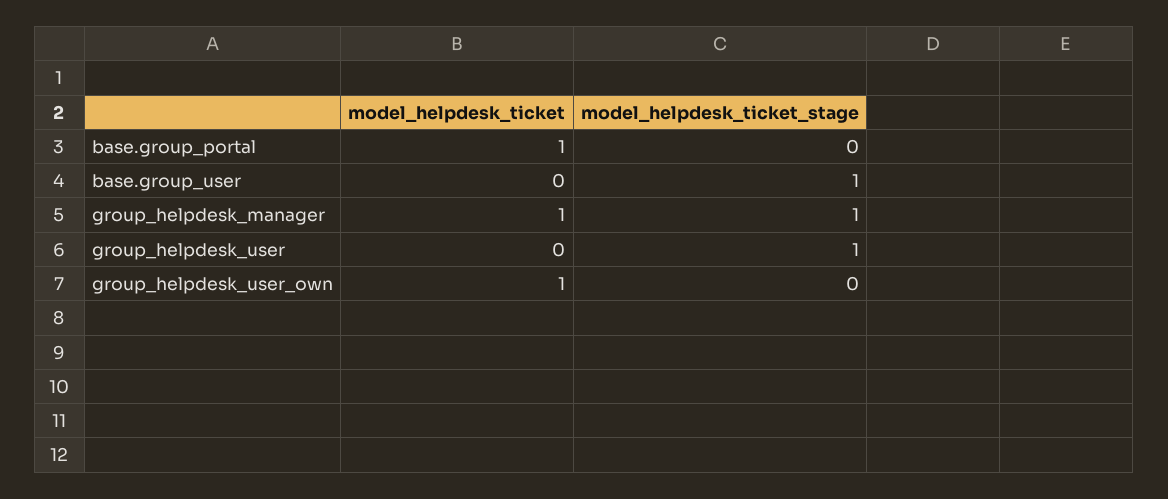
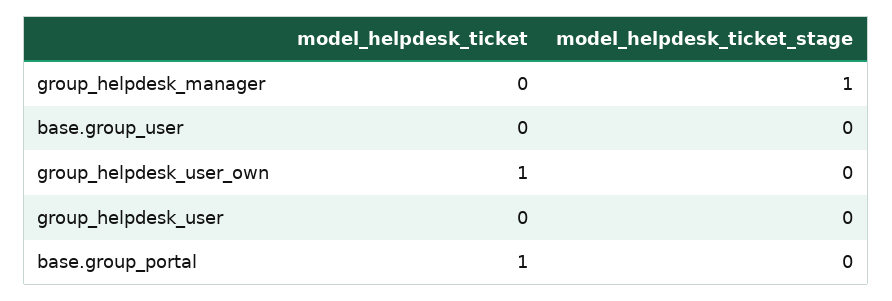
  {
    "model_helpdesk_ticket": {
      "base.group_portal": 1,
      "base.group_user": 0,
-     "group_helpdesk_manager": 1,
+     "group_helpdesk_manager": 0,
      "group_helpdesk_user": 0,
      "group_helpdesk_user_own": 1
    },
    "model_helpdesk_ticket_stage": {
      "base.group_portal": 0,
-     "base.group_user": 1,
+     "base.group_user": 0,
      "group_helpdesk_manager": 1,
-     "group_helpdesk_user": 1,
+     "group_helpdesk_user": 0,
      "group_helpdesk_user_own": 0
    }
  }

